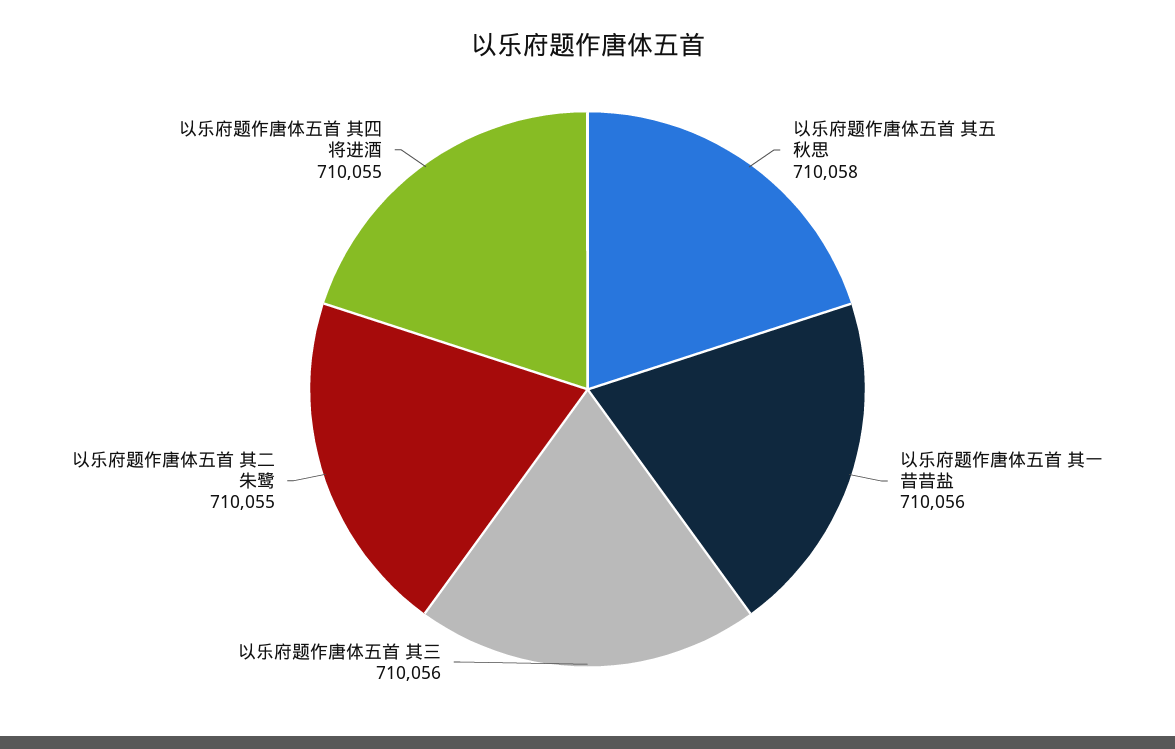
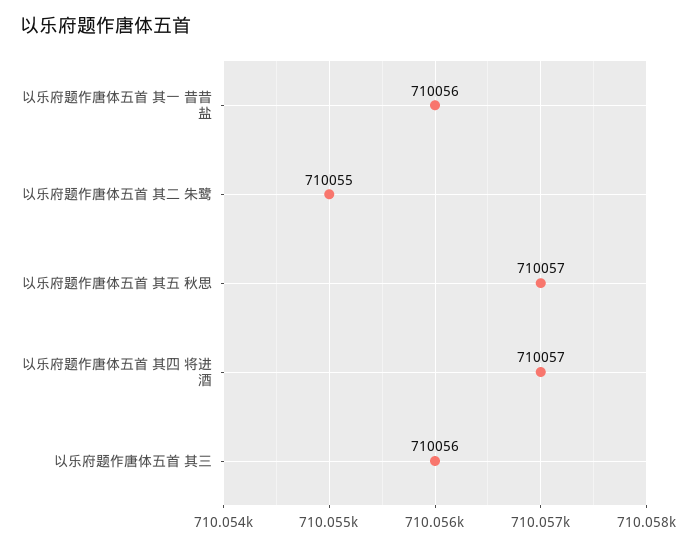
  {
-   "以乐府题作唐体五首 其五 秋思": 710058,
+   "以乐府题作唐体五首 其五 秋思": 710057,
    "以乐府题作唐体五首 其一 昔昔盐": 710056,
    "以乐府题作唐体五首 其三": 710056,
    "以乐府题作唐体五首 其二 朱鹭": 710055,
-   "以乐府题作唐体五首 其四 将进酒": 710055
+   "以乐府题作唐体五首 其四 将进酒": 710057
  }

